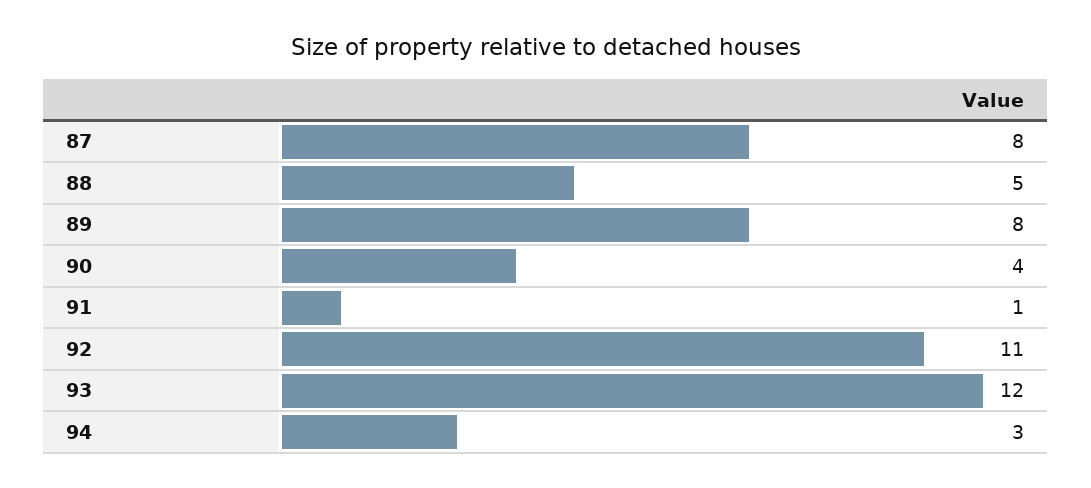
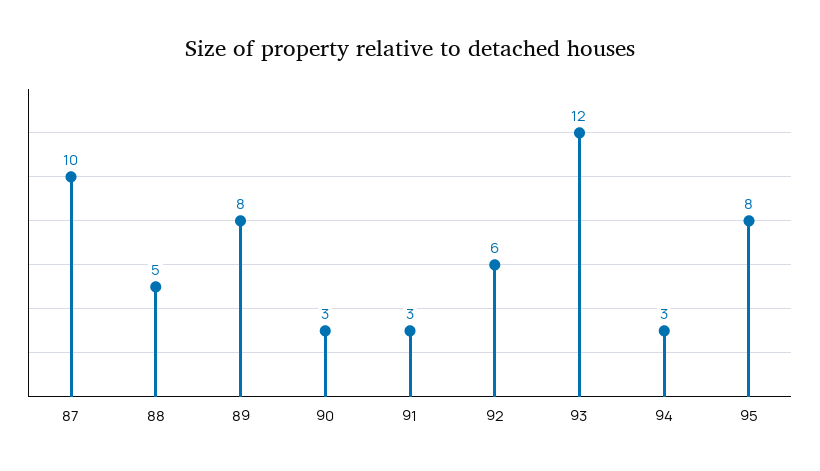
  {
-   "87": 8,
+   "87": 10,
    "88": 5,
    "89": 8,
-   "90": 4,
+   "90": 3,
-   "91": 1,
+   "91": 3,
-   "92": 11,
+   "92": 6,
    "93": 12,
-   "94": 3
+   "94": 3,
+   "95": 8
  }

